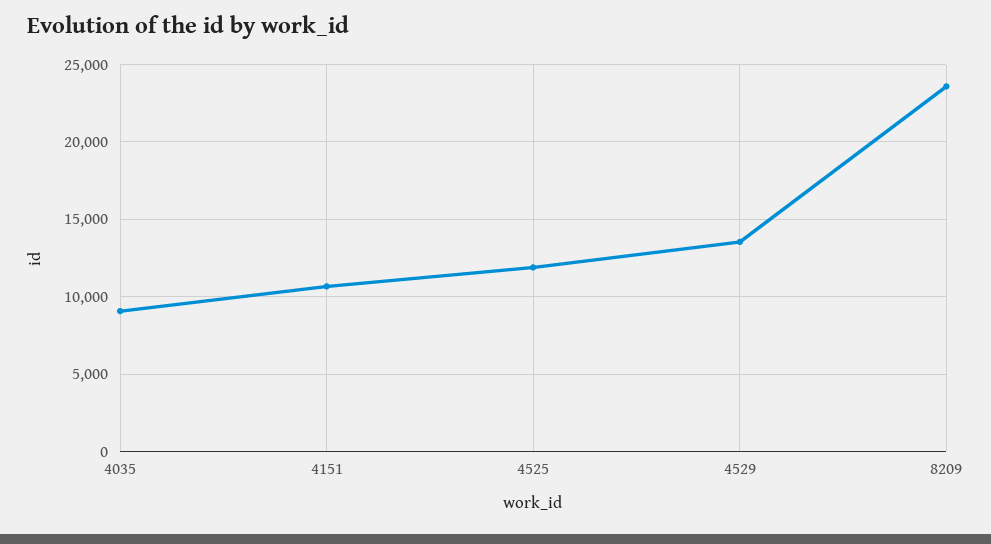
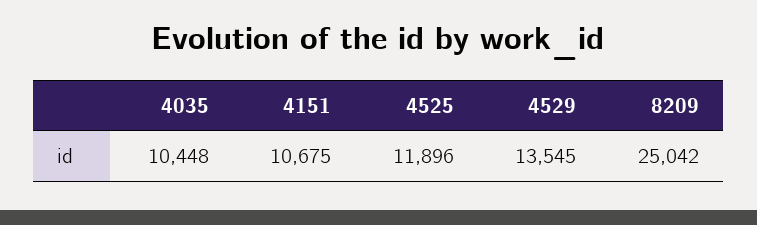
  {
-   "4035": 9000,
+   "4035": 10448,
    "4151": 10675,
    "4525": 11896,
    "4529": 13545,
-   "8209": 23500
+   "8209": 25042
  }

